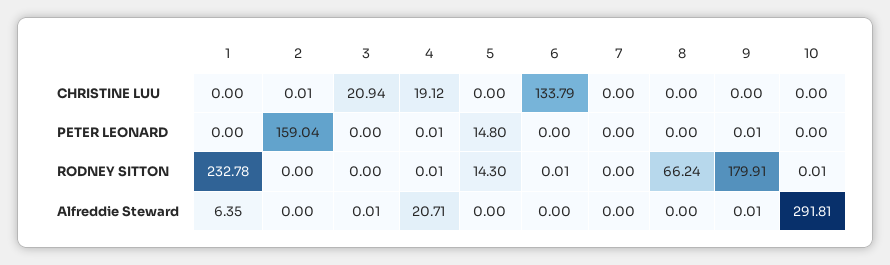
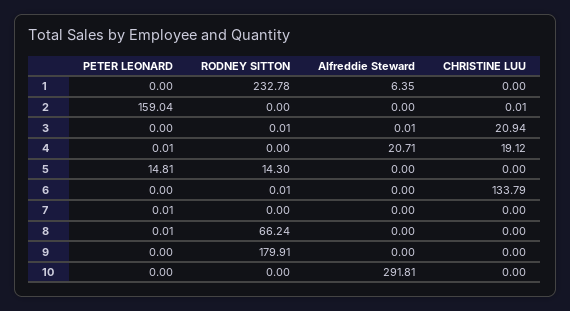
  {
    "1": {
      "CHRISTINE LUU": 0,
      "PETER LEONARD": 0,
      "RODNEY SITTON": 232.78,
      "Alfreddie Steward": 6.35
    },
    "2": {
      "CHRISTINE LUU": 0.01,
      "PETER LEONARD": 159.04,
      "RODNEY SITTON": 0,
      "Alfreddie Steward": 0
    },
    "3": {
      "CHRISTINE LUU": 20.94,
      "PETER LEONARD": 0,
-     "RODNEY SITTON": 0,
+     "RODNEY SITTON": 0.01,
      "Alfreddie Steward": 0.01
    },
    "4": {
      "CHRISTINE LUU": 19.12,
      "PETER LEONARD": 0.01,
-     "RODNEY SITTON": 0.01,
+     "RODNEY SITTON": 0,
      "Alfreddie Steward": 20.71
    },
    "5": {
      "CHRISTINE LUU": 0,
-     "PETER LEONARD": 14.8,
+     "PETER LEONARD": 14.81,
      "RODNEY SITTON": 14.3,
      "Alfreddie Steward": 0
    },
    "6": {
      "CHRISTINE LUU": 133.79,
      "PETER LEONARD": 0,
      "RODNEY SITTON": 0.01,
      "Alfreddie Steward": 0
    },
    "7": {
      "CHRISTINE LUU": 0,
-     "PETER LEONARD": 0,
+     "PETER LEONARD": 0.01,
      "RODNEY SITTON": 0,
      "Alfreddie Steward": 0
    },
    "8": {
      "CHRISTINE LUU": 0,
-     "PETER LEONARD": 0,
+     "PETER LEONARD": 0.01,
      "RODNEY SITTON": 66.24,
      "Alfreddie Steward": 0
    },
    "9": {
      "CHRISTINE LUU": 0,
-     "PETER LEONARD": 0.01,
+     "PETER LEONARD": 0,
      "RODNEY SITTON": 179.91,
-     "Alfreddie Steward": 0.01
+     "Alfreddie Steward": 0
    },
    "10": {
      "CHRISTINE LUU": 0,
      "PETER LEONARD": 0,
-     "RODNEY SITTON": 0.01,
+     "RODNEY SITTON": 0,
      "Alfreddie Steward": 291.81
    }
  }

